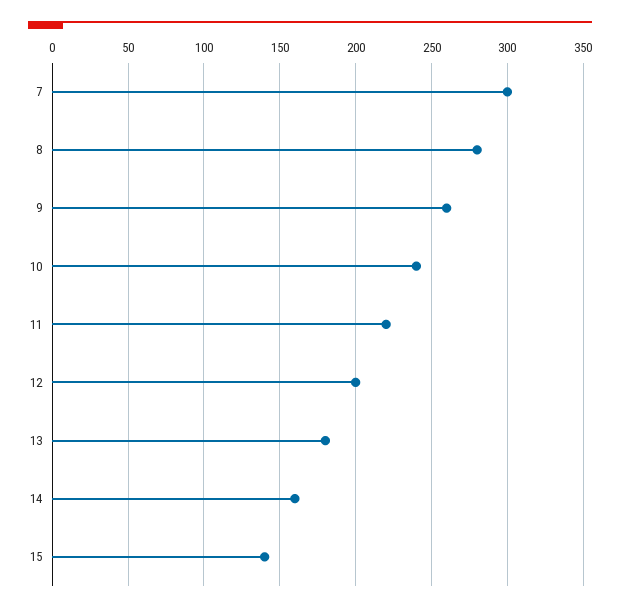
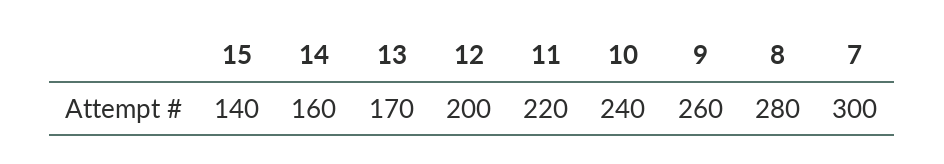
  {
    "7": 300,
    "8": 280,
    "9": 260,
    "10": 240,
    "11": 220,
    "12": 200,
-   "13": 180,
+   "13": 170,
    "14": 160,
    "15": 140
  }

